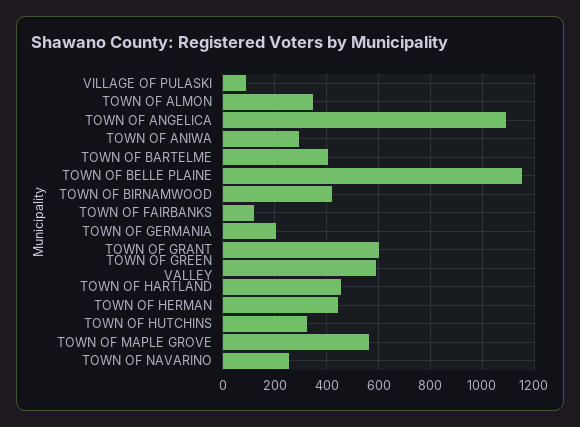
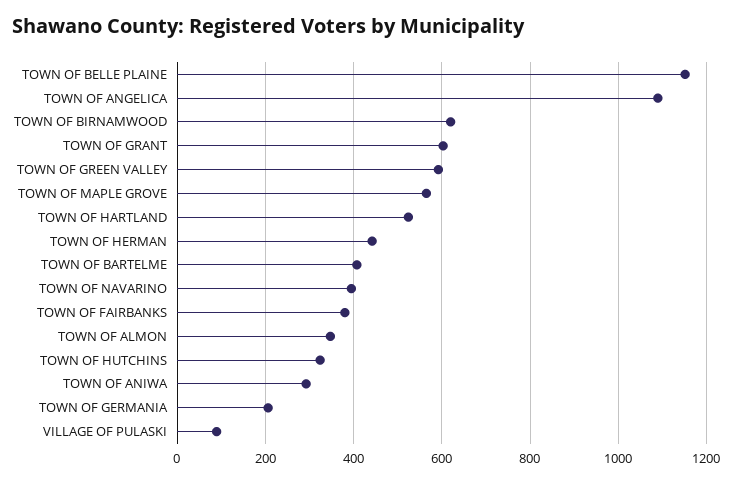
  {
    "VILLAGE OF PULASKI": 80,
    "TOWN OF ALMON": 340,
    "TOWN OF ANGELICA": 1100,
    "TOWN OF ANIWA": 300,
    "TOWN OF BARTELME": 400,
    "TOWN OF BELLE PLAINE": 1160,
-   "TOWN OF BIRNAMWOOD": 425,
+   "TOWN OF BIRNAMWOOD": 620,
-   "TOWN OF FAIRBANKS": 125,
+   "TOWN OF FAIRBANKS": 380,
    "TOWN OF GERMANIA": 200,
    "TOWN OF GRANT": 600,
    "TOWN OF GREEN VALLEY": 600,
-   "TOWN OF HARTLAND": 450,
+   "TOWN OF HARTLAND": 520,
    "TOWN OF HERMAN": 440,
    "TOWN OF HUTCHINS": 320,
    "TOWN OF MAPLE GROVE": 560,
-   "TOWN OF NAVARINO": 250
+   "TOWN OF NAVARINO": 400
  }

